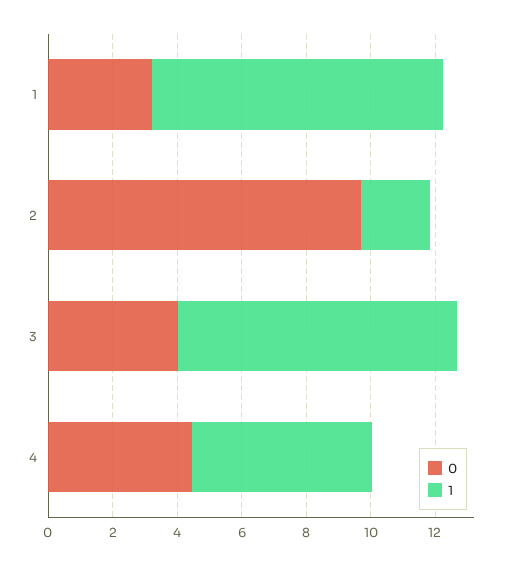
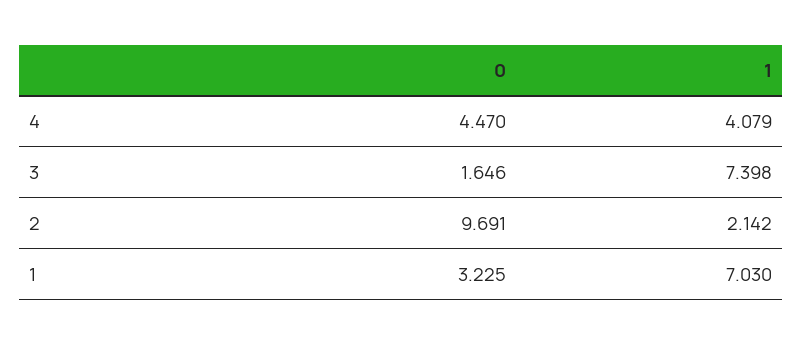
  {
    "0": {
      "1": 3.225,
      "2": 9.691,
-     "3": 4,
+     "3": 1.646,
      "4": 4.47
    },
    "1": {
-     "1": 9,
+     "1": 7.03,
      "2": 2.142,
-     "3": 8.5,
+     "3": 7.398,
-     "4": 5.5
+     "4": 4.079
    }
  }

